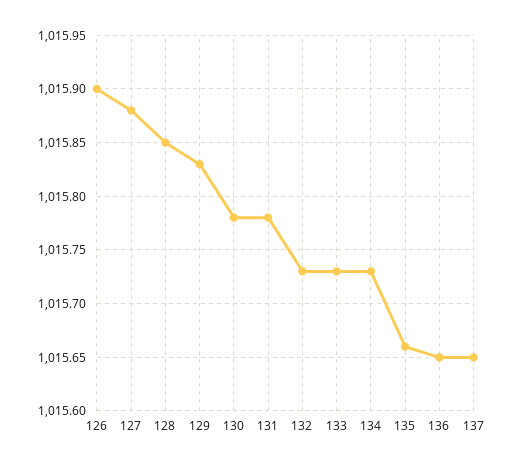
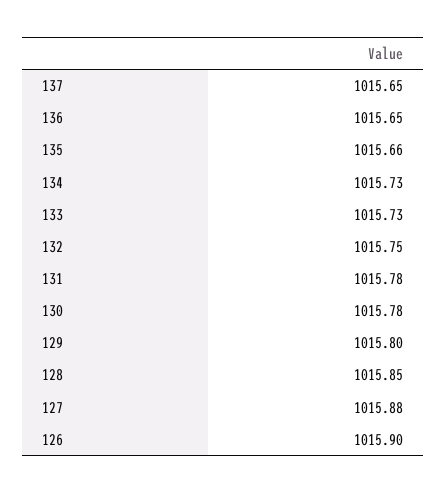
  {
    "126": 1015.9,
    "127": 1015.88,
    "128": 1015.85,
-   "129": 1015.83,
+   "129": 1015.8,
    "130": 1015.78,
    "131": 1015.78,
-   "132": 1015.73,
+   "132": 1015.75,
    "133": 1015.73,
    "134": 1015.73,
    "135": 1015.66,
    "136": 1015.65,
    "137": 1015.65
  }

